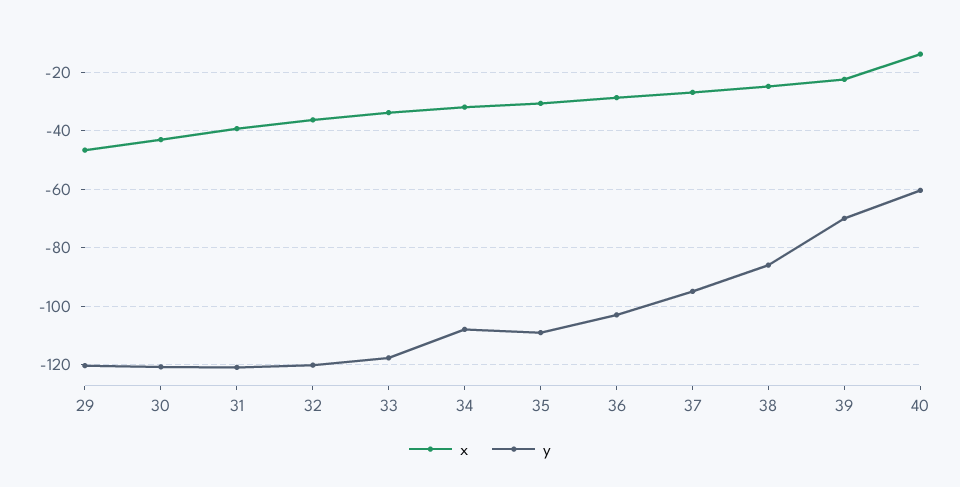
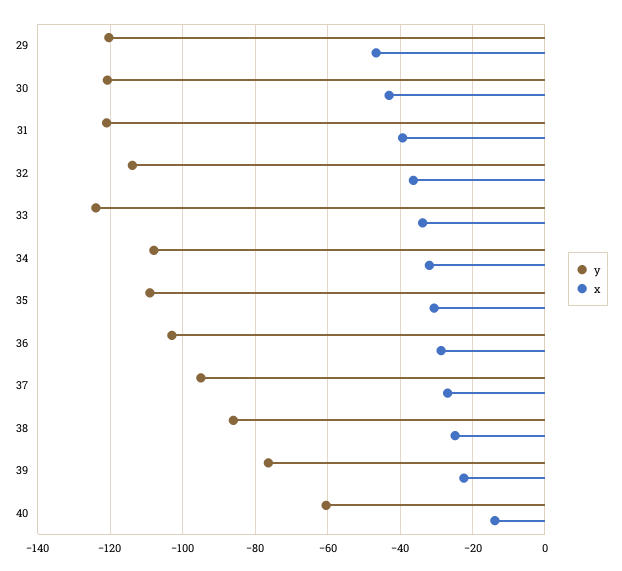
  {
    "x": {
      "29": -46,
      "30": -44,
      "31": -40,
      "32": -36,
      "33": -34,
      "34": -32,
      "35": -30,
      "36": -28,
      "37": -26,
      "38": -24,
      "39": -22,
      "40": -14
    },
    "y": {
      "29": -120,
      "30": -120,
      "31": -122,
-     "32": -120,
+     "32": -114,
-     "33": -117.5,
+     "33": -124,
      "34": -108,
      "35": -110,
      "36": -104,
      "37": -96,
      "38": -86,
-     "39": -70,
+     "39": -76,
      "40": -60
    }
  }

